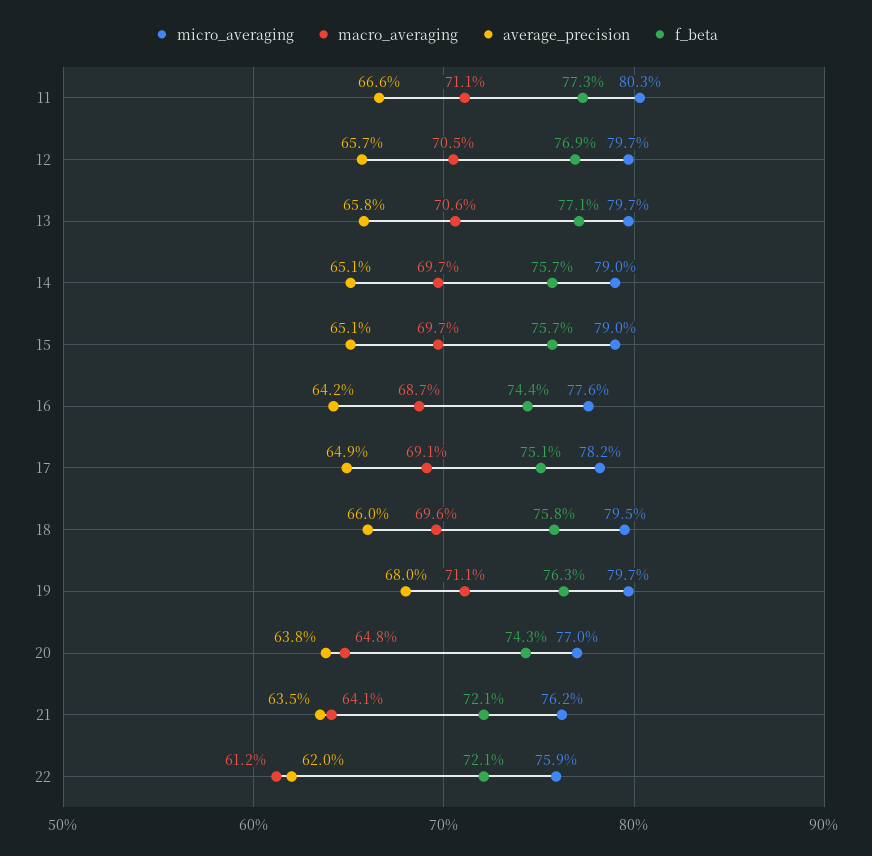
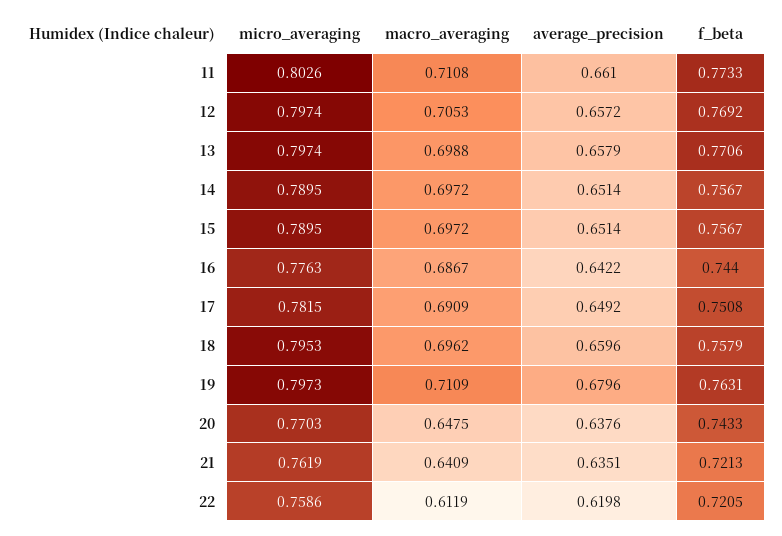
  {
    "micro_averaging": {
      "11": 0.8026,
      "12": 0.7974,
      "13": 0.7974,
      "14": 0.7895,
      "15": 0.7895,
      "16": 0.7763,
      "17": 0.7815,
      "18": 0.7953,
      "19": 0.7973,
      "20": 0.7703,
      "21": 0.7619,
      "22": 0.7586
    },
    "macro_averaging": {
      "11": 0.7108,
      "12": 0.7053,
-     "13": 0.706,
+     "13": 0.6988,
      "14": 0.6972,
      "15": 0.6972,
      "16": 0.6867,
      "17": 0.6909,
      "18": 0.6962,
      "19": 0.7109,
      "20": 0.6475,
      "21": 0.6409,
      "22": 0.6119
    },
    "average_precision": {
-     "11": 0.666,
+     "11": 0.661,
      "12": 0.6572,
      "13": 0.6579,
      "14": 0.6514,
      "15": 0.6514,
      "16": 0.6422,
      "17": 0.6492,
      "18": 0.6596,
      "19": 0.6796,
      "20": 0.6376,
      "21": 0.6351,
      "22": 0.6198
    },
    "f_beta": {
      "11": 0.7733,
      "12": 0.7692,
      "13": 0.7706,
      "14": 0.7567,
      "15": 0.7567,
      "16": 0.744,
      "17": 0.7508,
      "18": 0.7579,
      "19": 0.7631,
      "20": 0.7433,
      "21": 0.7213,
      "22": 0.7205
    }
  }

